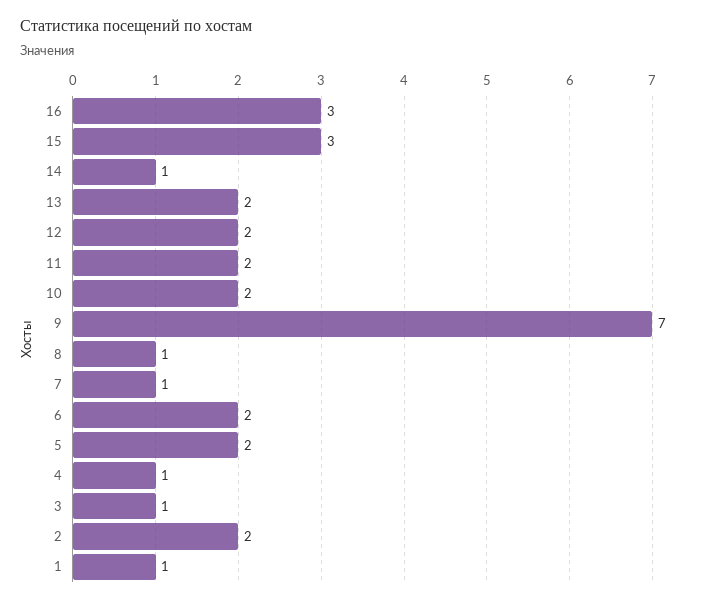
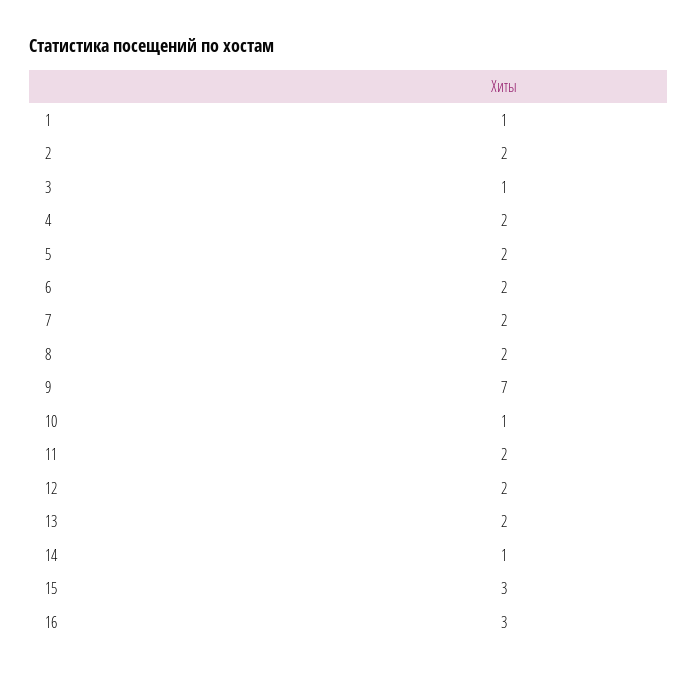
  {
    "16": 3,
    "15": 3,
    "14": 1,
    "13": 2,
    "12": 2,
    "11": 2,
-   "10": 2,
+   "10": 1,
    "9": 7,
-   "8": 1,
+   "8": 2,
-   "7": 1,
+   "7": 2,
    "6": 2,
    "5": 2,
-   "4": 1,
+   "4": 2,
    "3": 1,
    "2": 2,
    "1": 1
  }

